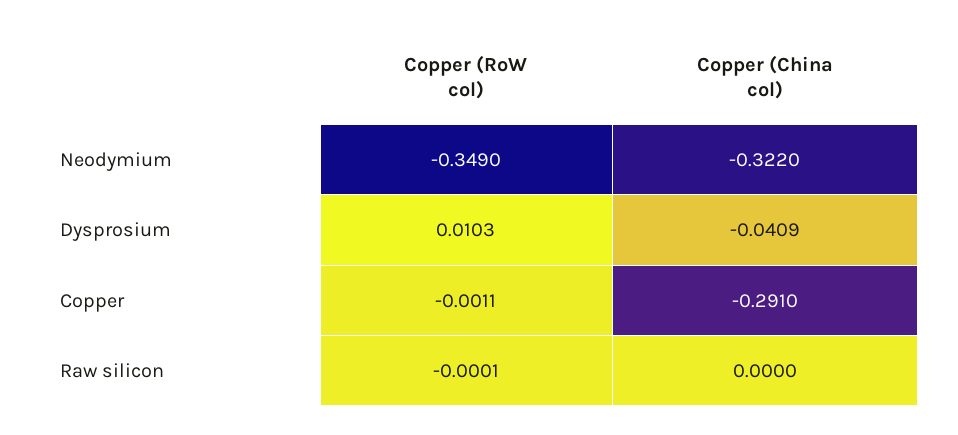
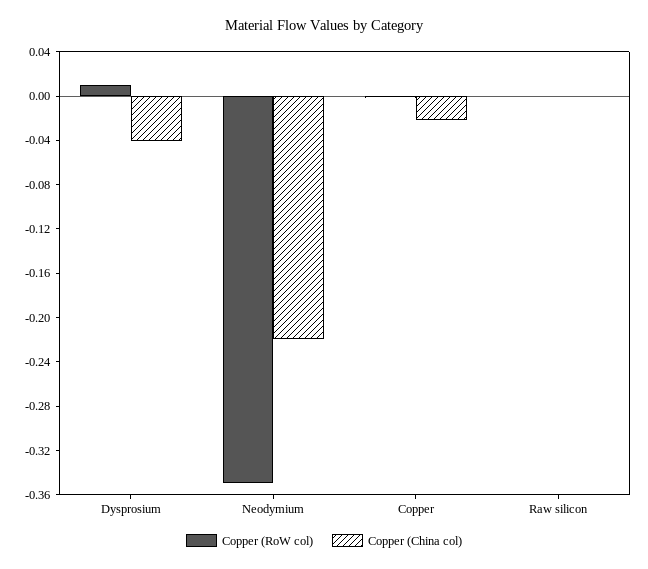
  {
    "Copper (RoW col)": {
      "Neodymium": -0.349,
      "Dysprosium": 0.0103,
      "Copper": -0.0011,
      "Raw silicon": -0.0001
    },
    "Copper (China col)": {
-     "Neodymium": -0.322,
+     "Neodymium": -0.22,
      "Dysprosium": -0.0409,
-     "Copper": -0.291,
+     "Copper": -0.02,
      "Raw silicon": 0
    }
  }

